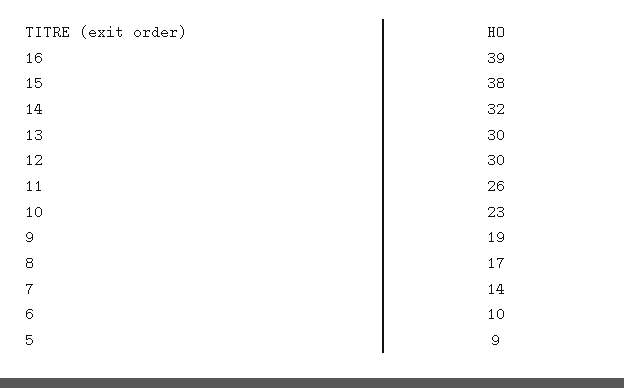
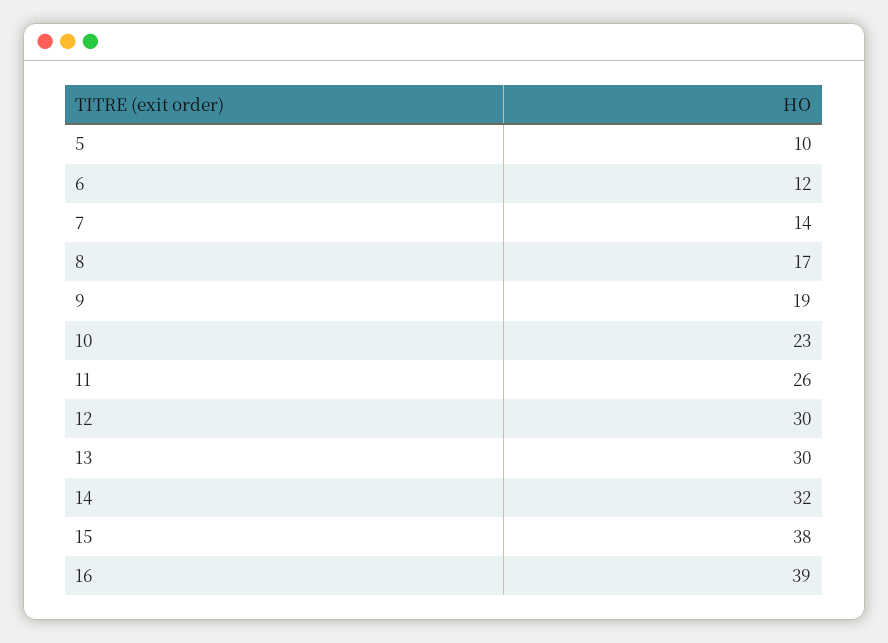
  {
    "16": 39,
    "15": 38,
    "14": 32,
    "13": 30,
    "12": 30,
    "11": 26,
    "10": 23,
    "9": 19,
    "8": 17,
    "7": 14,
-   "6": 10,
+   "6": 12,
-   "5": 9
+   "5": 10
  }

